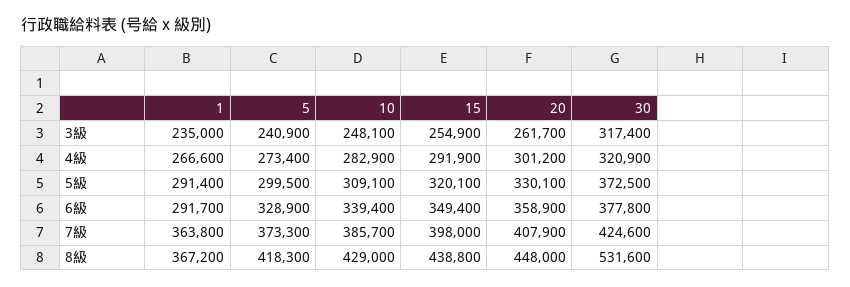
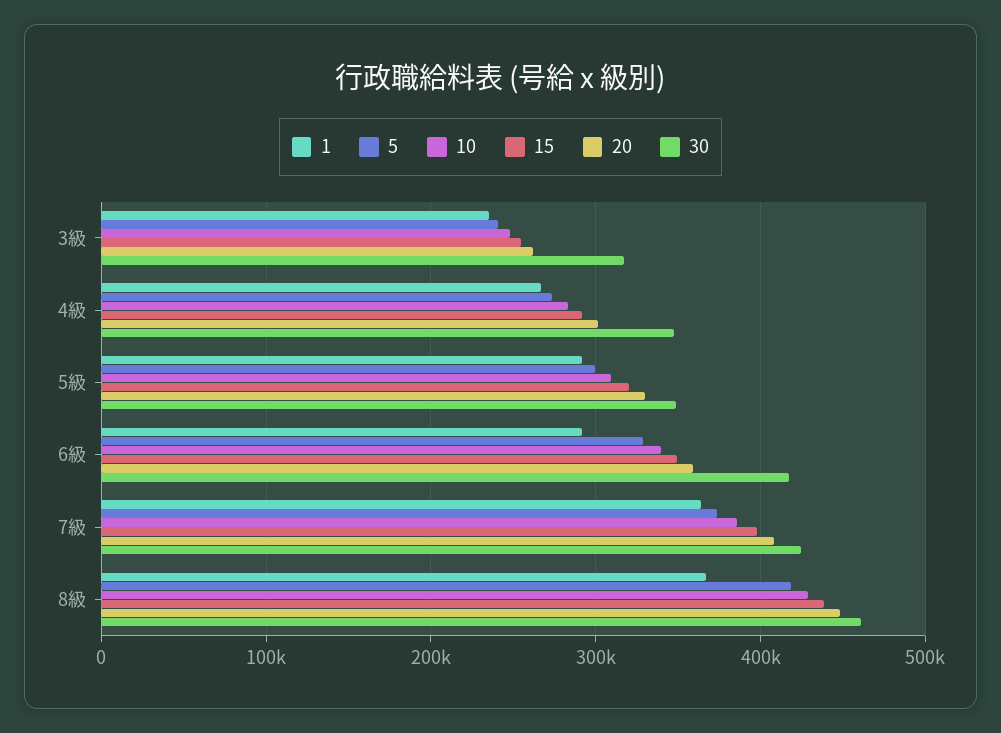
  {
    "1": {
      "3級": 235000,
      "4級": 266600,
      "5級": 291400,
      "6級": 291700,
      "7級": 363800,
      "8級": 367200
    },
    "5": {
      "3級": 240900,
      "4級": 273400,
      "5級": 299500,
      "6級": 328900,
      "7級": 373300,
      "8級": 418300
    },
    "10": {
      "3級": 248100,
      "4級": 282900,
      "5級": 309100,
      "6級": 339400,
      "7級": 385700,
      "8級": 429000
    },
    "15": {
      "3級": 254900,
      "4級": 291900,
      "5級": 320100,
      "6級": 349400,
      "7級": 398000,
      "8級": 438800
    },
    "20": {
      "3級": 261700,
      "4級": 301200,
      "5級": 330100,
      "6級": 358900,
      "7級": 407900,
      "8級": 448000
    },
    "30": {
      "3級": 317400,
-     "4級": 320900,
+     "4級": 350000,
-     "5級": 372500,
+     "5級": 350000,
-     "6級": 377800,
+     "6級": 420000,
      "7級": 424600,
-     "8級": 531600
+     "8級": 460000
    }
  }

